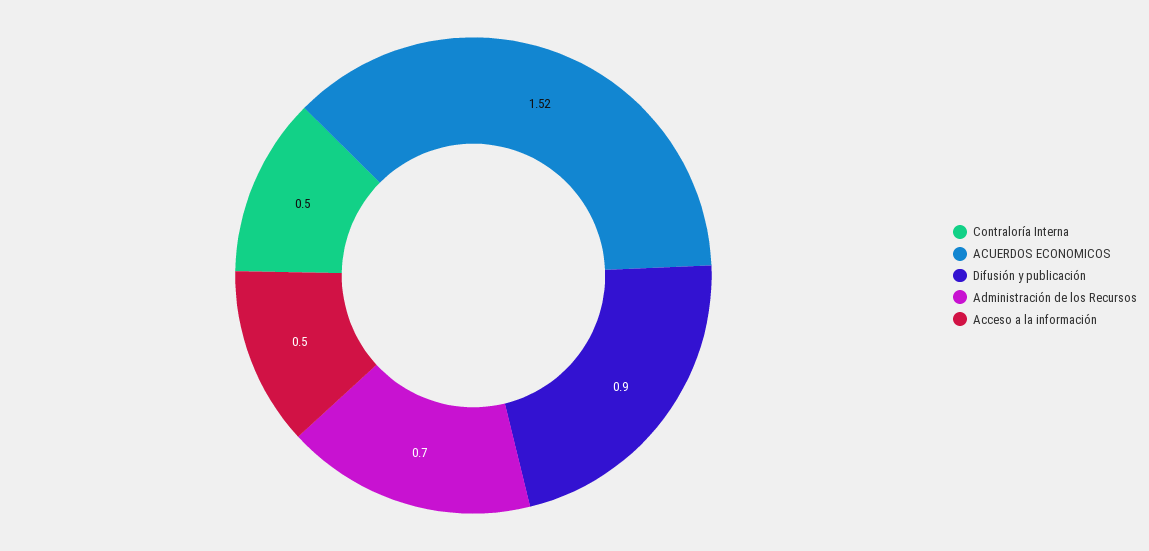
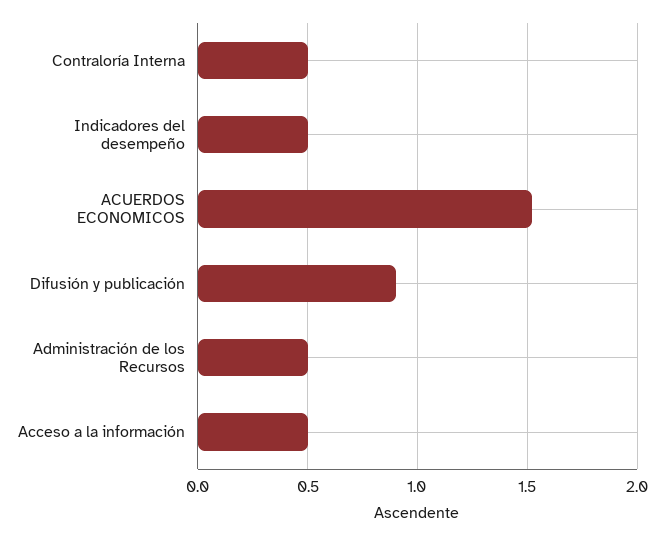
  {
    "Contraloría Interna": 0.5,
    "ACUERDOS ECONOMICOS": 1.52,
    "Difusión y publicación": 0.9,
-   "Administración de los Recursos": 0.7,
+   "Administración de los Recursos": 0.5,
-   "Acceso a la información": 0.5
+   "Acceso a la información": 0.5,
+   "Indicadores del desempeño": 0.5
  }

